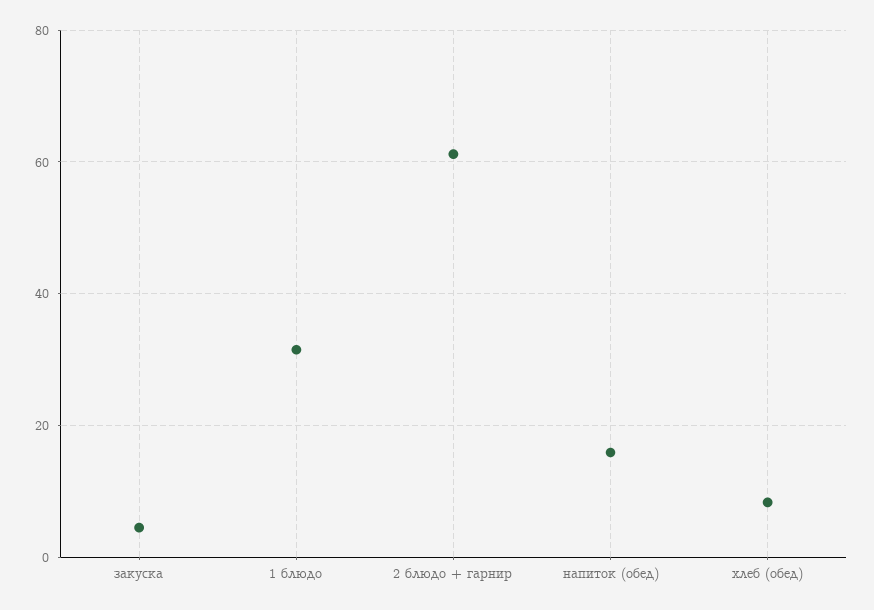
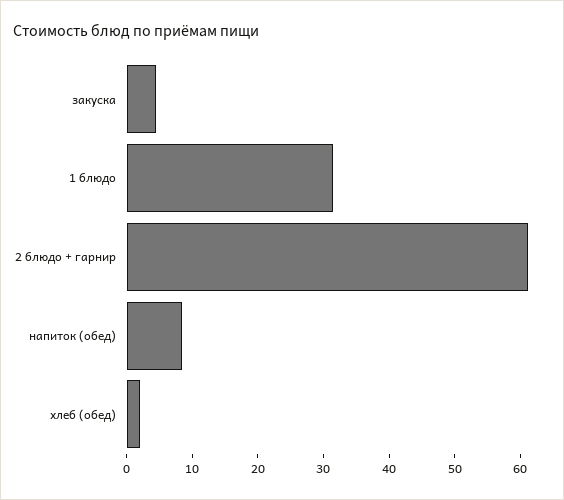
  {
    "закуска": 4,
    "1 блюдо": 32,
    "2 блюдо + гарнир": 62,
-   "напиток (обед)": 16,
+   "напиток (обед)": 8,
-   "хлеб (обед)": 8
+   "хлеб (обед)": 2
  }

